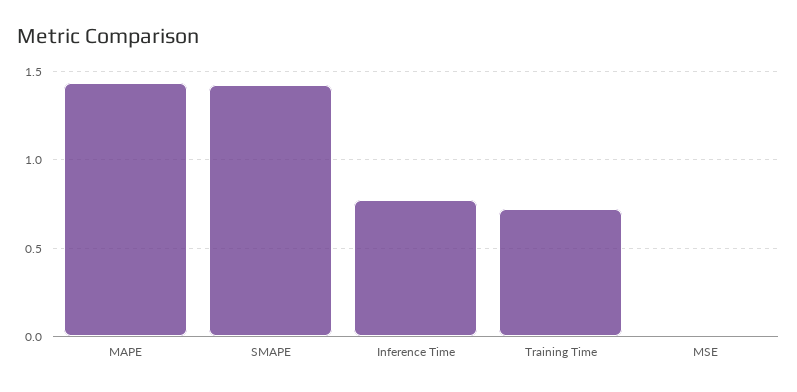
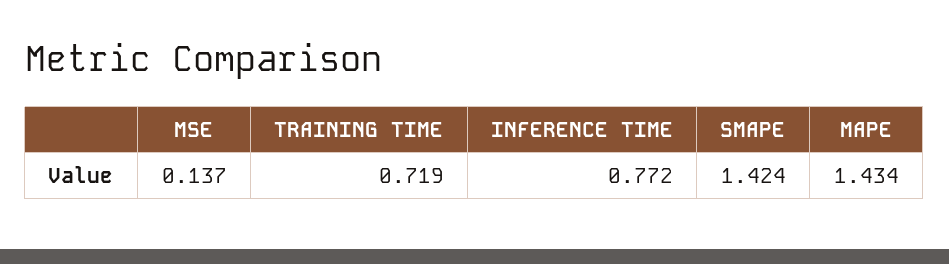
  {
    "MAPE": 1.434,
    "SMAPE": 1.424,
    "Inference Time": 0.772,
    "Training Time": 0.719,
-   "MSE": 0
+   "MSE": 0.137
  }

